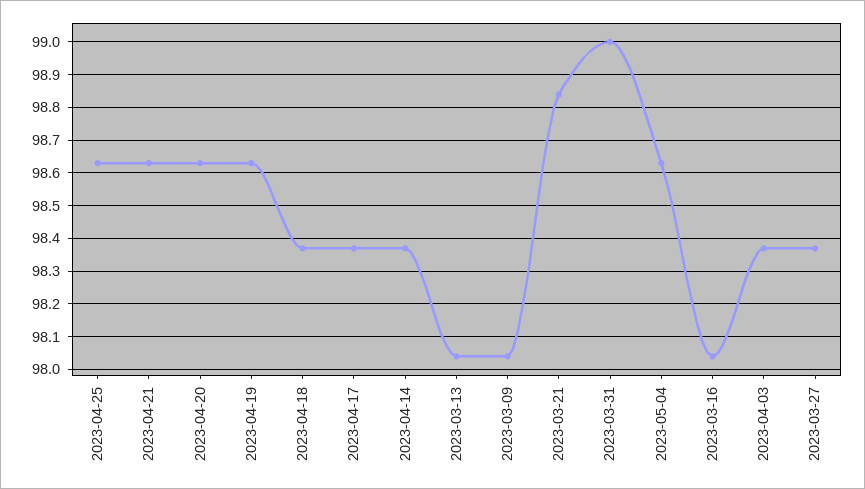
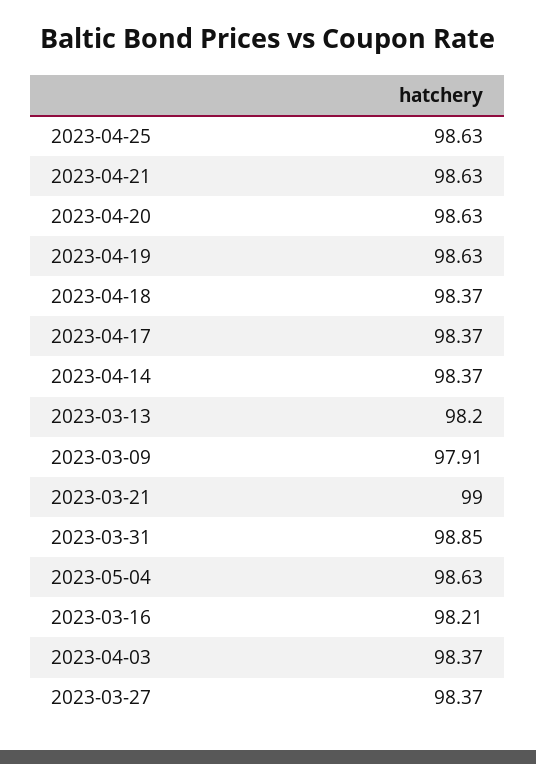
  {
    "2023-04-25": 98.63,
    "2023-04-21": 98.63,
    "2023-04-20": 98.63,
    "2023-04-19": 98.63,
    "2023-04-18": 98.37,
    "2023-04-17": 98.37,
    "2023-04-14": 98.37,
-   "2023-03-13": 98.05,
+   "2023-03-13": 98.2,
-   "2023-03-09": 98.05,
+   "2023-03-09": 97.91,
-   "2023-03-21": 98.85,
+   "2023-03-21": 99,
-   "2023-03-31": 99,
+   "2023-03-31": 98.85,
    "2023-05-04": 98.63,
-   "2023-03-16": 98.05,
+   "2023-03-16": 98.21,
    "2023-04-03": 98.37,
    "2023-03-27": 98.37
  }

